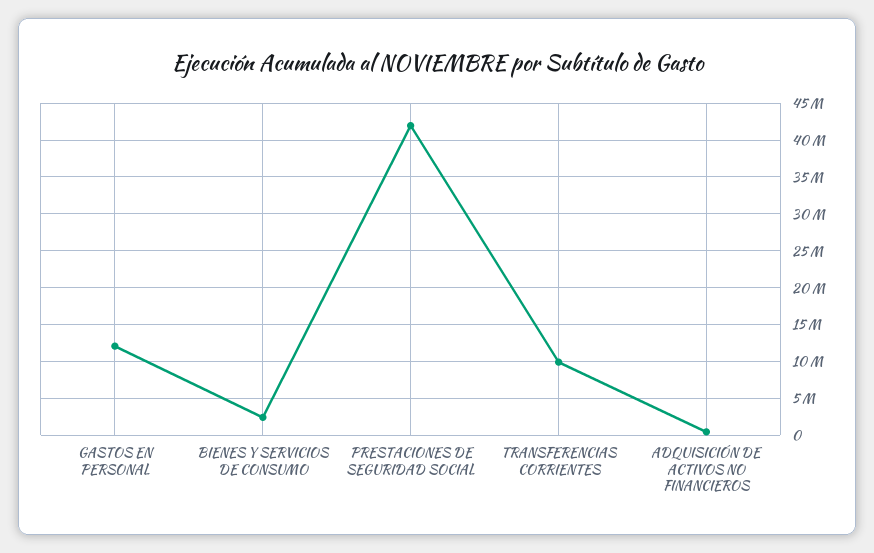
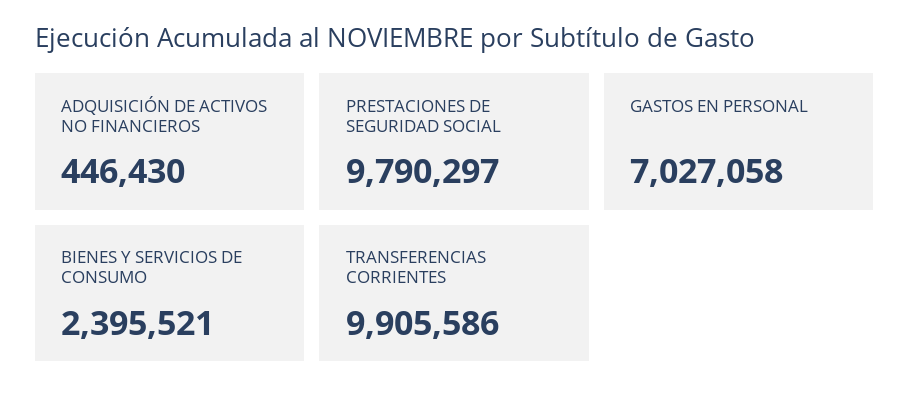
  {
-   "GASTOS EN PERSONAL": 12000000,
+   "GASTOS EN PERSONAL": 7027058,
    "BIENES Y SERVICIOS DE CONSUMO": 2395521,
-   "PRESTACIONES DE SEGURIDAD SOCIAL": 42000000,
+   "PRESTACIONES DE SEGURIDAD SOCIAL": 9790297,
    "TRANSFERENCIAS CORRIENTES": 9905586,
    "ADQUISICIÓN DE ACTIVOS NO FINANCIEROS": 446430
  }

